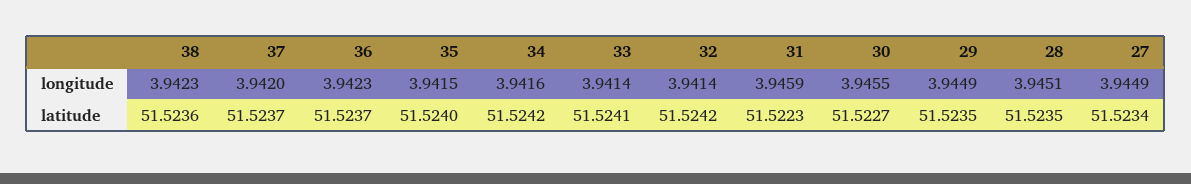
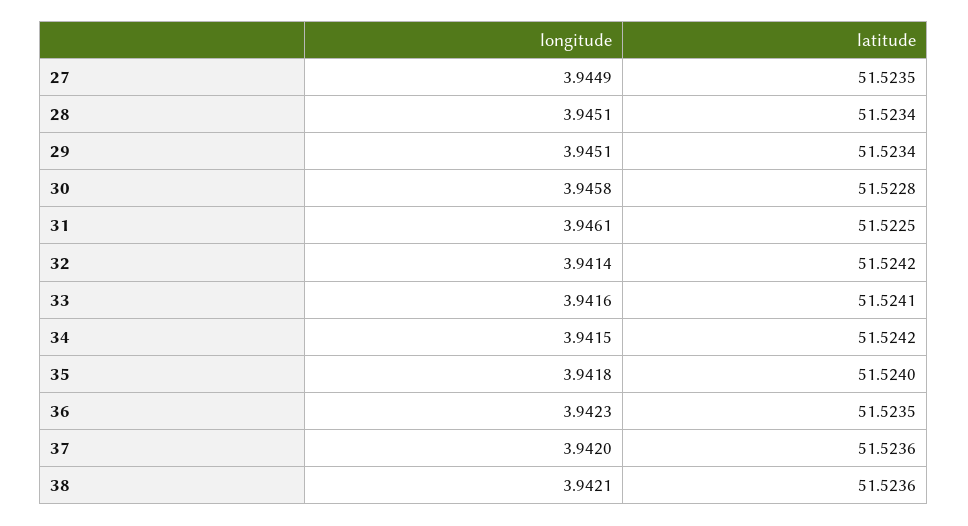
  {
    "38": {
-     "longitude": 3.9423,
+     "longitude": 3.9421,
      "latitude": 51.5236
    },
    "37": {
      "longitude": 3.942,
-     "latitude": 51.5237
+     "latitude": 51.5236
    },
    "36": {
      "longitude": 3.9423,
-     "latitude": 51.5237
+     "latitude": 51.5235
    },
    "35": {
-     "longitude": 3.9415,
+     "longitude": 3.9418,
      "latitude": 51.524
    },
    "34": {
-     "longitude": 3.9416,
+     "longitude": 3.9415,
      "latitude": 51.5242
    },
    "33": {
-     "longitude": 3.9414,
+     "longitude": 3.9416,
      "latitude": 51.5241
    },
    "32": {
      "longitude": 3.9414,
      "latitude": 51.5242
    },
    "31": {
-     "longitude": 3.9459,
+     "longitude": 3.9461,
-     "latitude": 51.5223
+     "latitude": 51.5225
    },
    "30": {
-     "longitude": 3.9455,
+     "longitude": 3.9458,
-     "latitude": 51.5227
+     "latitude": 51.5228
    },
    "29": {
-     "longitude": 3.9449,
+     "longitude": 3.9451,
-     "latitude": 51.5235
+     "latitude": 51.5234
    },
    "28": {
      "longitude": 3.9451,
-     "latitude": 51.5235
+     "latitude": 51.5234
    },
    "27": {
      "longitude": 3.9449,
-     "latitude": 51.5234
+     "latitude": 51.5235
    }
  }

